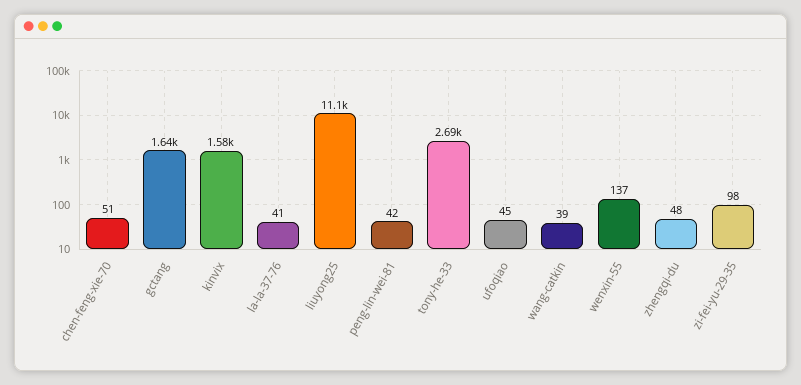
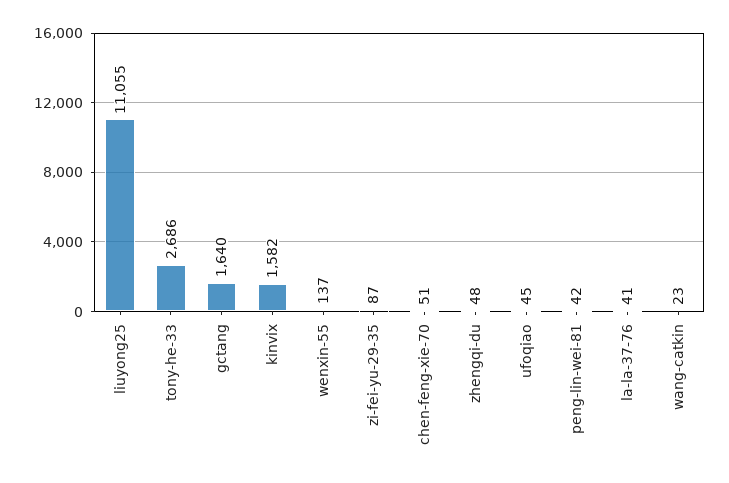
  {
    "chen-feng-xie-70": 51,
    "gctang": 1640,
    "kinvix": 1582,
    "la-la-37-76": 41,
    "liuyong25": 11055,
    "peng-lin-wei-81": 42,
    "tony-he-33": 2686,
    "ufoqiao": 45,
-   "wang-catkin": 39,
+   "wang-catkin": 23,
    "wenxin-55": 137,
    "zhengqi-du": 48,
-   "zi-fei-yu-29-35": 98
+   "zi-fei-yu-29-35": 87
  }

